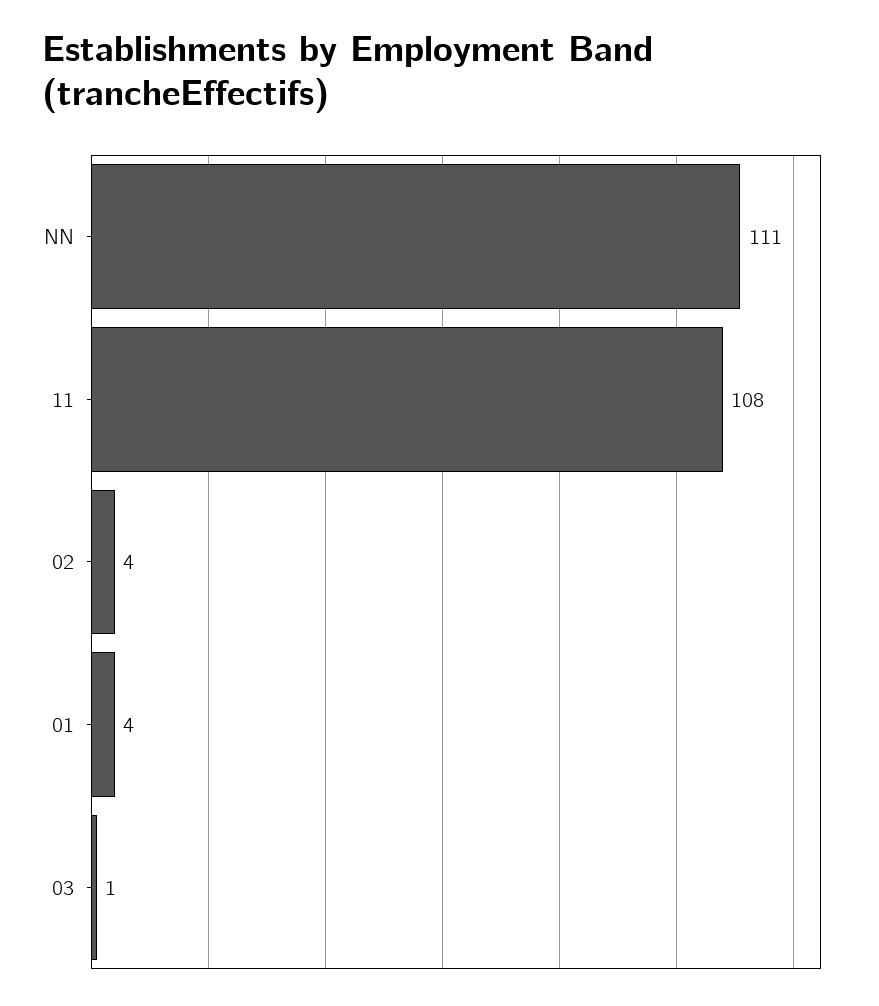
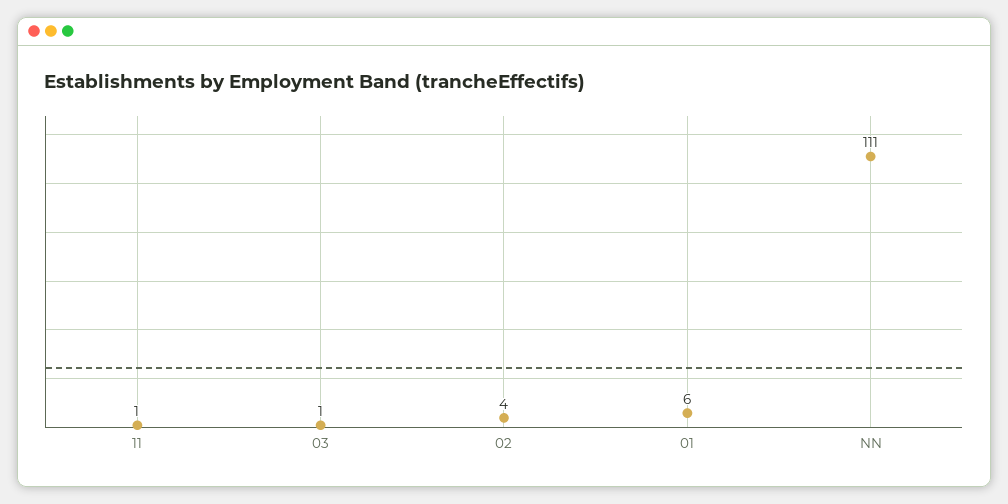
  {
    "NN": 111,
-   "11": 108,
+   "11": 1,
    "02": 4,
-   "01": 4,
+   "01": 6,
    "03": 1
  }

